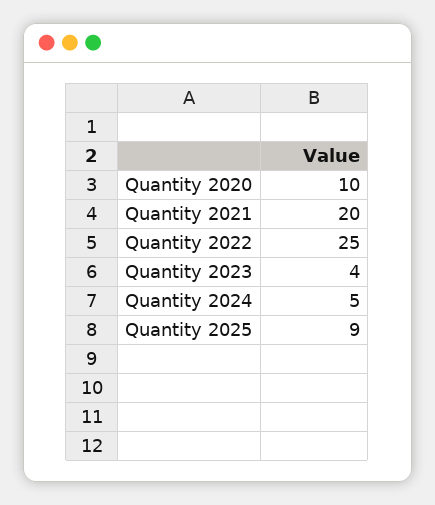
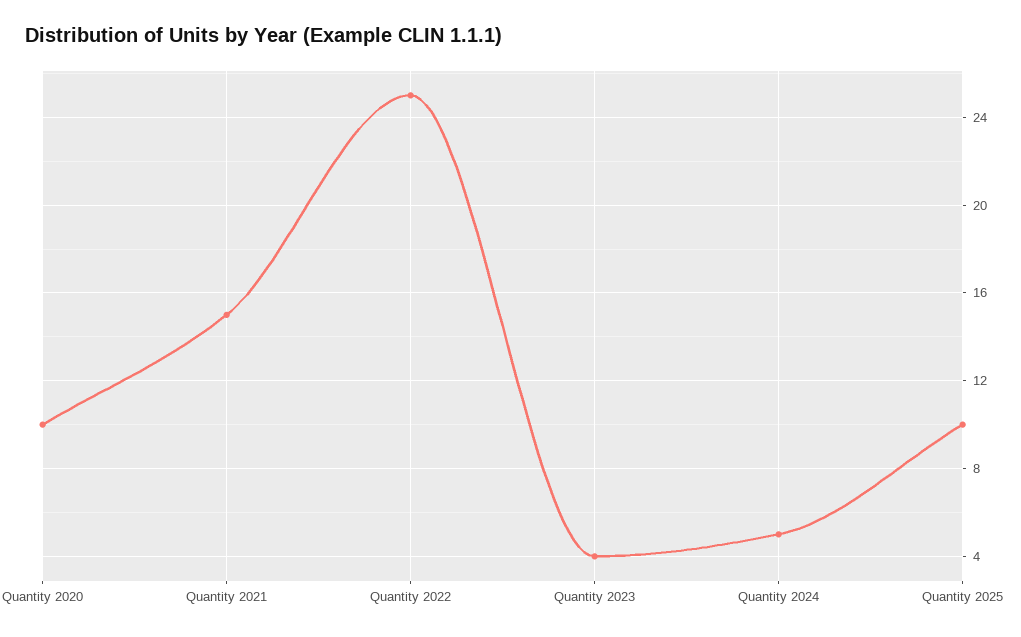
  {
    "Quantity 2020": 10,
-   "Quantity 2021": 20,
+   "Quantity 2021": 15,
    "Quantity 2022": 25,
    "Quantity 2023": 4,
    "Quantity 2024": 5,
-   "Quantity 2025": 9
+   "Quantity 2025": 10
  }

